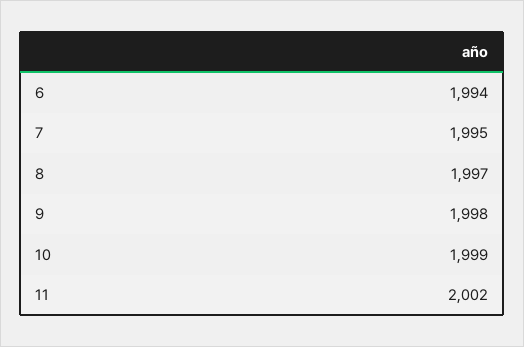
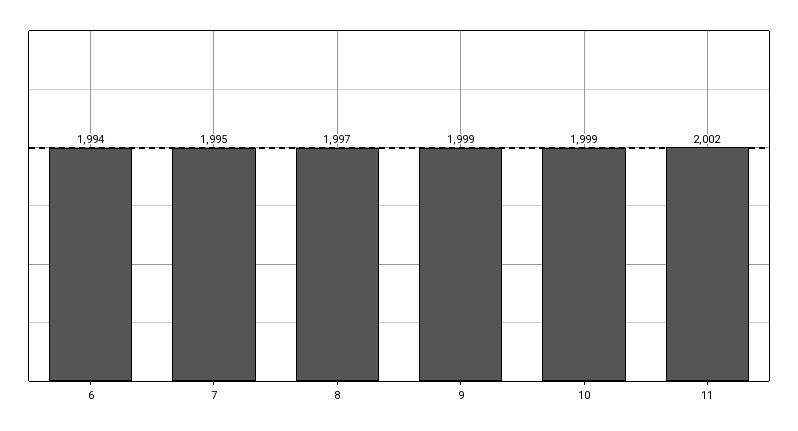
  {
    "6": 1994,
    "7": 1995,
    "8": 1997,
-   "9": 1998,
+   "9": 1999,
    "10": 1999,
    "11": 2002
  }

